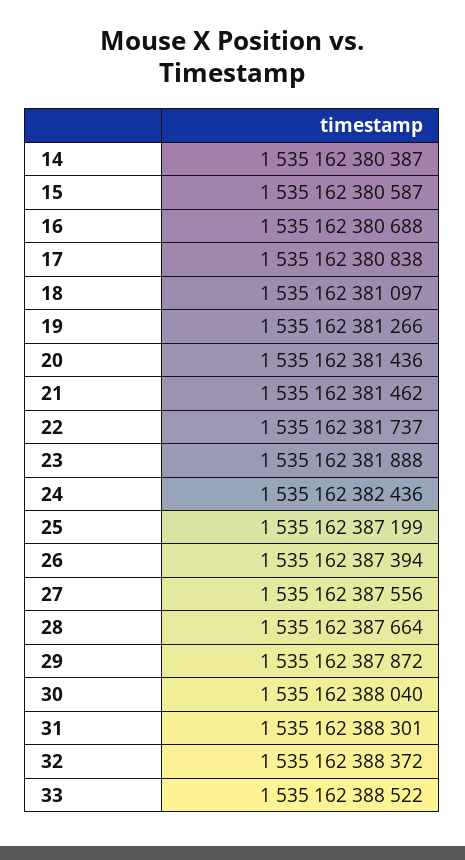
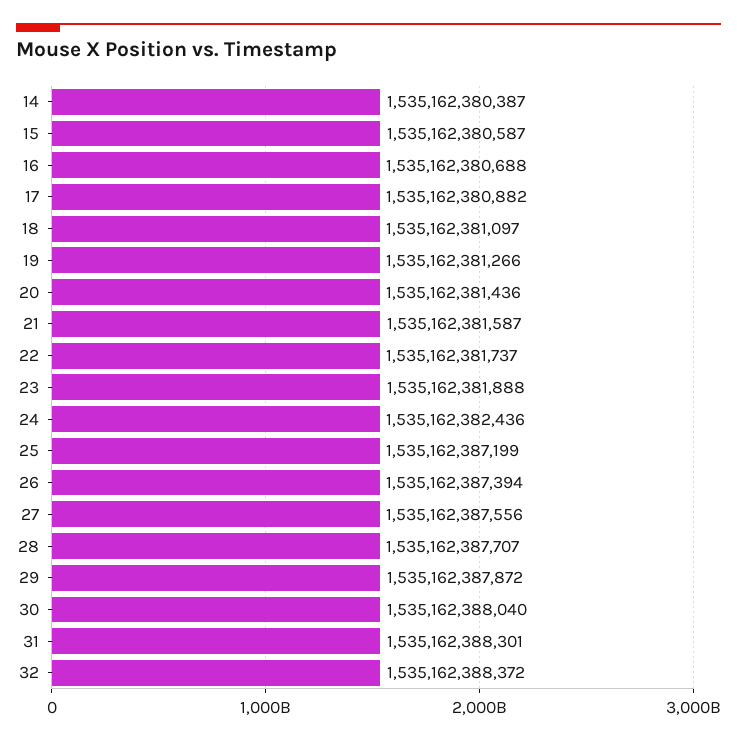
  {
    "14": 1535162380387,
    "15": 1535162380587,
    "16": 1535162380688,
-   "17": 1535162380838,
+   "17": 1535162380882,
    "18": 1535162381097,
    "19": 1535162381266,
    "20": 1535162381436,
-   "21": 1535162381462,
+   "21": 1535162381587,
    "22": 1535162381737,
    "23": 1535162381888,
    "24": 1535162382436,
    "25": 1535162387199,
    "26": 1535162387394,
    "27": 1535162387556,
-   "28": 1535162387664,
+   "28": 1535162387707,
    "29": 1535162387872,
    "30": 1535162388040,
    "31": 1535162388301,
-   "32": 1535162388372,
+   "32": 1535162388372
-   "33": 1535162388522
  }

